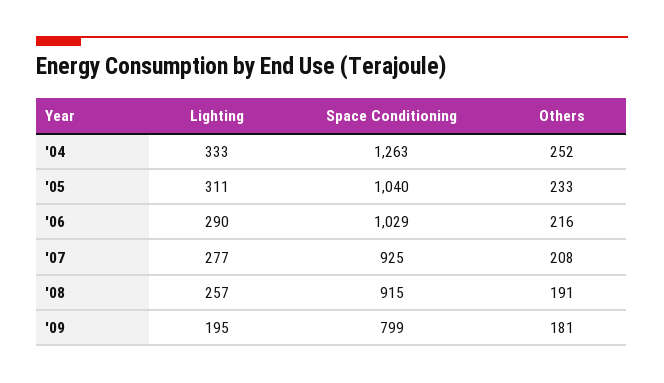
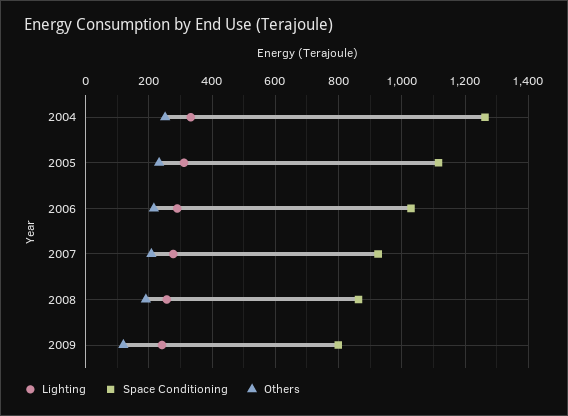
  {
    "Lighting": {
      "'04": 333,
      "'05": 311,
      "'06": 290,
      "'07": 277,
      "'08": 257,
-     "'09": 195
+     "'09": 240
    },
    "Space Conditioning": {
      "'04": 1263,
-     "'05": 1040,
+     "'05": 1120,
      "'06": 1029,
      "'07": 925,
-     "'08": 915,
+     "'08": 860,
      "'09": 799
    },
    "Others": {
      "'04": 252,
      "'05": 233,
      "'06": 216,
      "'07": 208,
      "'08": 191,
-     "'09": 181
+     "'09": 120
    }
  }

